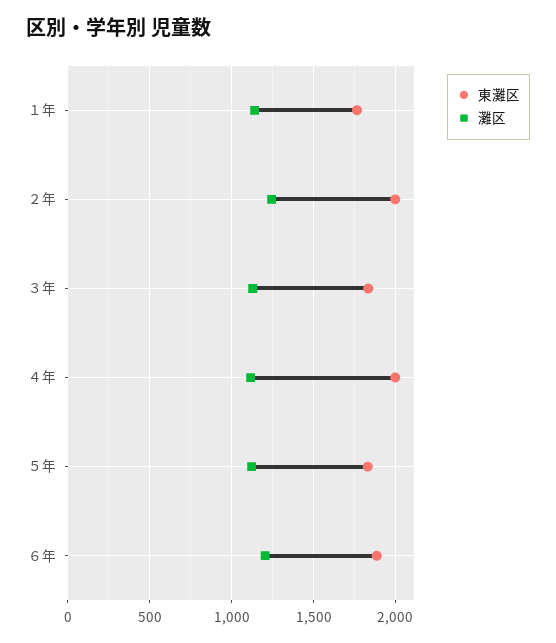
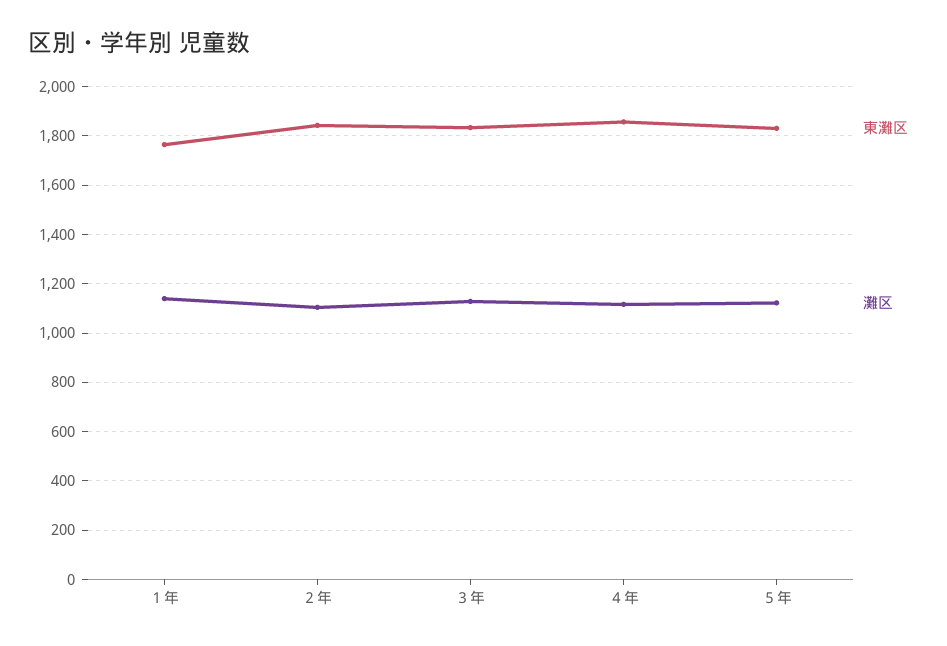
  {
    "東灘区": {
      "１年": 1775,
-     "２年": 2000,
+     "２年": 1850,
      "３年": 1825,
-     "４年": 2000,
+     "４年": 1850,
-     "５年": 1825,
+     "５年": 1825
-     "６年": 1900
    },
    "灘区": {
      "１年": 1150,
-     "２年": 1250,
+     "２年": 1100,
      "３年": 1125,
      "４年": 1125,
-     "５年": 1125,
+     "５年": 1125
-     "６年": 1200
    }
  }

